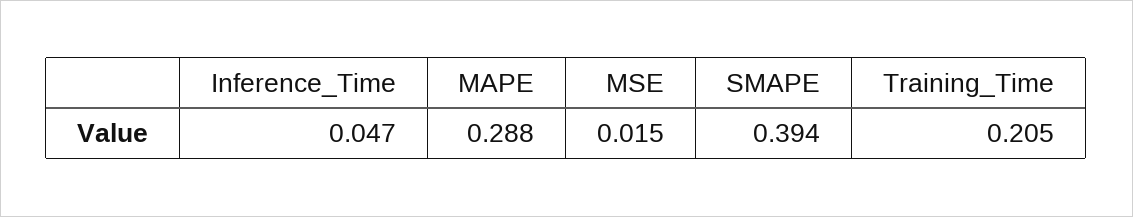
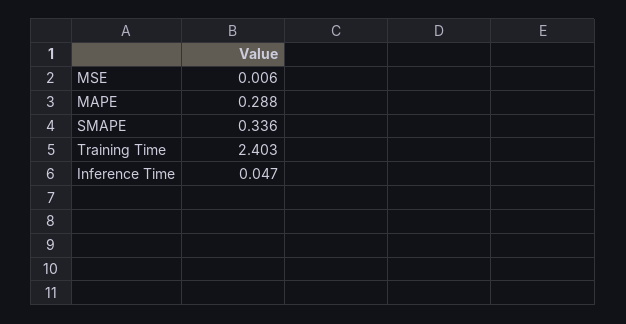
  {
    "Inference_Time": 0.047,
    "MAPE": 0.288,
-   "MSE": 0.015,
+   "MSE": 0.006,
-   "SMAPE": 0.394,
+   "SMAPE": 0.336,
-   "Training_Time": 0.205
+   "Training_Time": 2.403
  }

